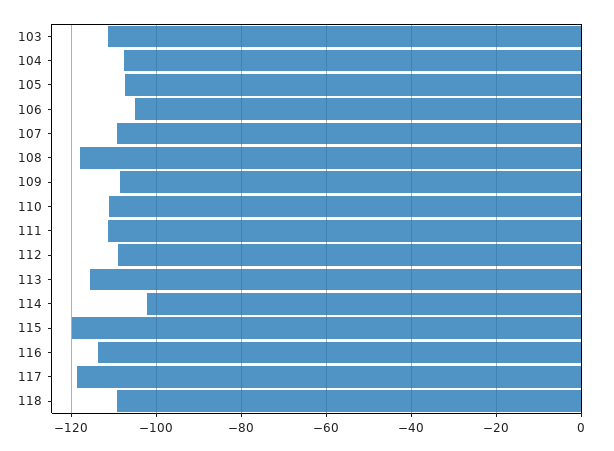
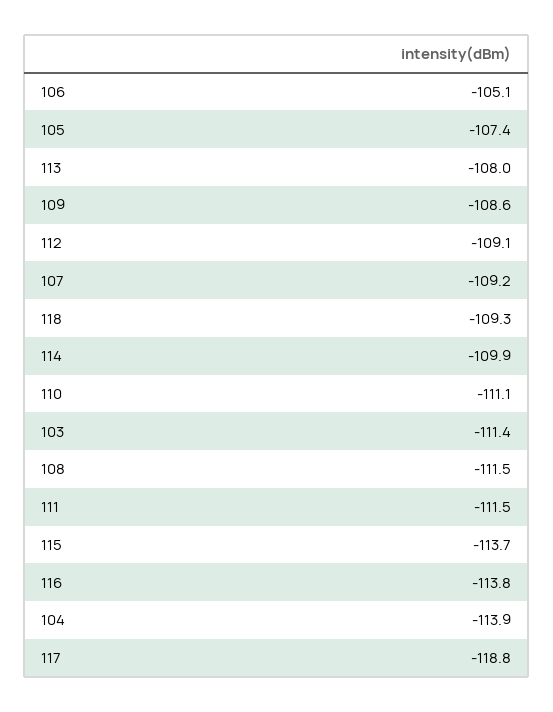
  {
    "103": -111.4,
-   "104": -108,
+   "104": -113.9,
    "105": -107.4,
    "106": -105.1,
    "107": -109.2,
-   "108": -118,
+   "108": -111.5,
    "109": -108.6,
    "110": -111.1,
    "111": -111.5,
    "112": -109.1,
-   "113": -116,
+   "113": -108,
-   "114": -102,
+   "114": -109.9,
-   "115": -120,
+   "115": -113.7,
    "116": -113.8,
    "117": -118.8,
    "118": -109.3
  }

